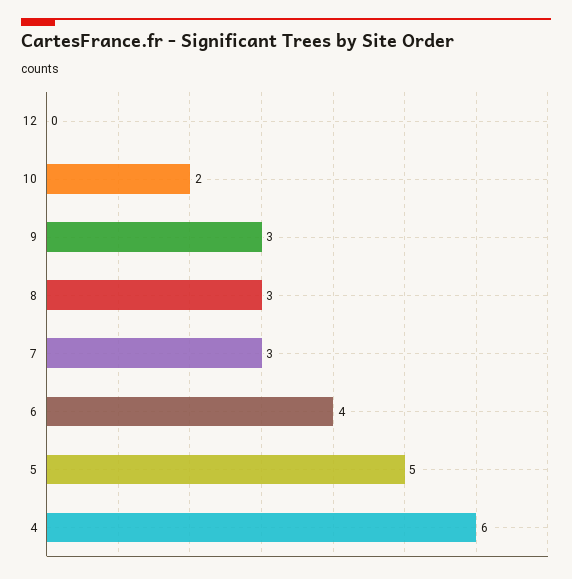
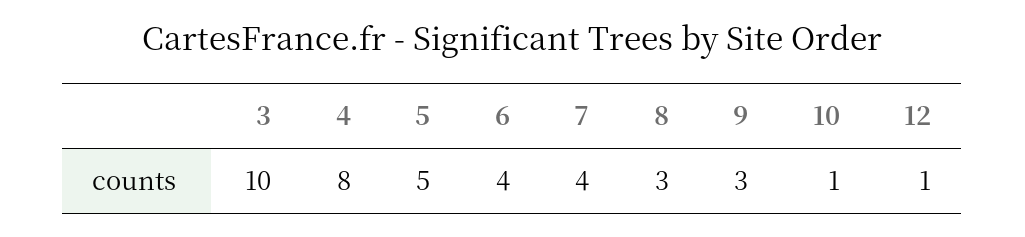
  {
-   "12": 0,
+   "12": 1,
-   "10": 2,
+   "10": 1,
    "9": 3,
    "8": 3,
-   "7": 3,
+   "7": 4,
    "6": 4,
    "5": 5,
-   "4": 6
+   "4": 8,
+   "3": 10
  }

